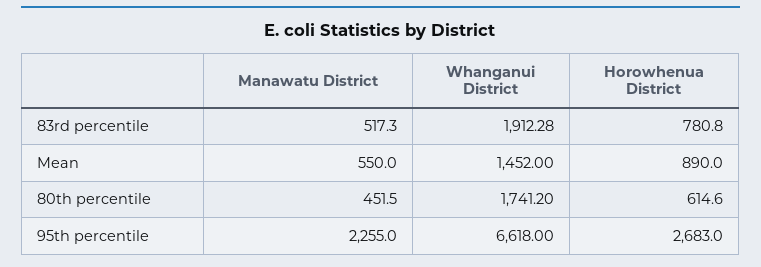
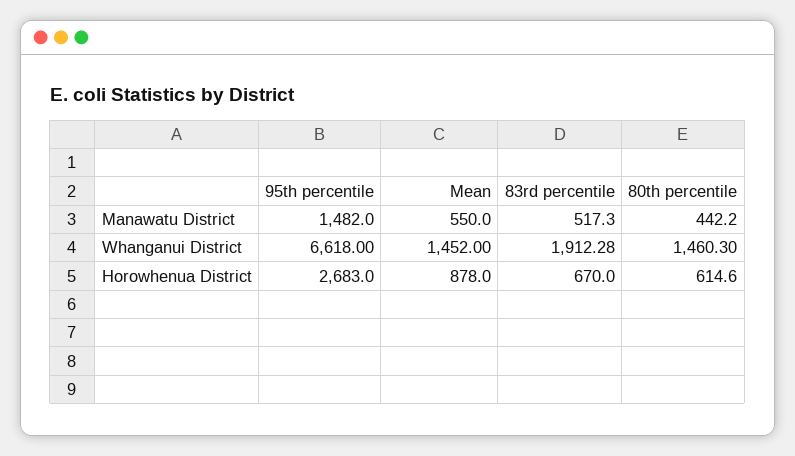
  {
    "Manawatu District": {
      "83rd percentile": 517.3,
      "Mean": 550,
-     "80th percentile": 451.5,
+     "80th percentile": 442.2,
-     "95th percentile": 2255
+     "95th percentile": 1482
    },
    "Whanganui District": {
      "83rd percentile": 1912.28,
      "Mean": 1452,
-     "80th percentile": 1741.2,
+     "80th percentile": 1460.3,
      "95th percentile": 6618
    },
    "Horowhenua District": {
-     "83rd percentile": 780.8,
+     "83rd percentile": 670,
-     "Mean": 890,
+     "Mean": 878,
      "80th percentile": 614.6,
      "95th percentile": 2683
    }
  }

